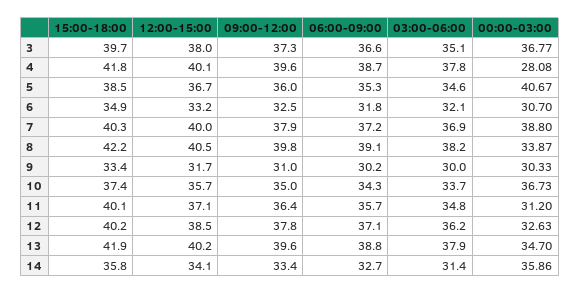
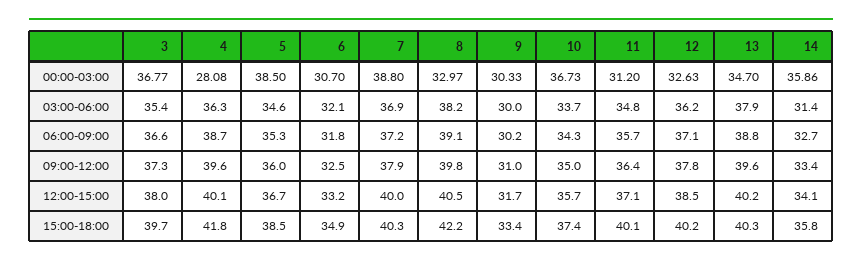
  {
    "15:00-18:00": {
      "3": 39.7,
      "4": 41.8,
      "5": 38.5,
      "6": 34.9,
      "7": 40.3,
      "8": 42.2,
      "9": 33.4,
      "10": 37.4,
      "11": 40.1,
      "12": 40.2,
-     "13": 41.9,
+     "13": 40.3,
      "14": 35.8
    },
    "12:00-15:00": {
      "3": 38,
      "4": 40.1,
      "5": 36.7,
      "6": 33.2,
      "7": 40,
      "8": 40.5,
      "9": 31.7,
      "10": 35.7,
      "11": 37.1,
      "12": 38.5,
      "13": 40.2,
      "14": 34.1
    },
    "09:00-12:00": {
      "3": 37.3,
      "4": 39.6,
      "5": 36,
      "6": 32.5,
      "7": 37.9,
      "8": 39.8,
      "9": 31,
      "10": 35,
      "11": 36.4,
      "12": 37.8,
      "13": 39.6,
      "14": 33.4
    },
    "06:00-09:00": {
      "3": 36.6,
      "4": 38.7,
      "5": 35.3,
      "6": 31.8,
      "7": 37.2,
      "8": 39.1,
      "9": 30.2,
      "10": 34.3,
      "11": 35.7,
      "12": 37.1,
      "13": 38.8,
      "14": 32.7
    },
    "03:00-06:00": {
-     "3": 35.1,
+     "3": 35.4,
-     "4": 37.8,
+     "4": 36.3,
      "5": 34.6,
      "6": 32.1,
      "7": 36.9,
      "8": 38.2,
      "9": 30,
      "10": 33.7,
      "11": 34.8,
      "12": 36.2,
      "13": 37.9,
      "14": 31.4
    },
    "00:00-03:00": {
      "3": 36.77,
      "4": 28.08,
-     "5": 40.67,
+     "5": 38.5,
      "6": 30.7,
      "7": 38.8,
-     "8": 33.87,
+     "8": 32.97,
      "9": 30.33,
      "10": 36.73,
      "11": 31.2,
      "12": 32.63,
      "13": 34.7,
      "14": 35.86
    }
  }

